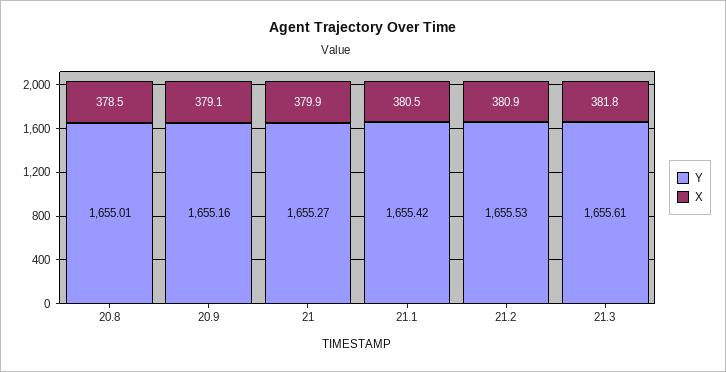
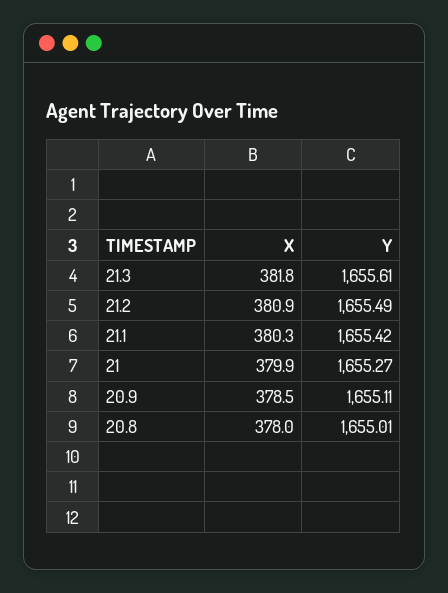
  {
    "Y": {
      "20.8": 1655.01,
-     "20.9": 1655.16,
+     "20.9": 1655.11,
      "21": 1655.27,
      "21.1": 1655.42,
-     "21.2": 1655.53,
+     "21.2": 1655.49,
      "21.3": 1655.61
    },
    "X": {
-     "20.8": 378.5,
+     "20.8": 378,
-     "20.9": 379.1,
+     "20.9": 378.5,
      "21": 379.9,
-     "21.1": 380.5,
+     "21.1": 380.3,
      "21.2": 380.9,
      "21.3": 381.8
    }
  }

